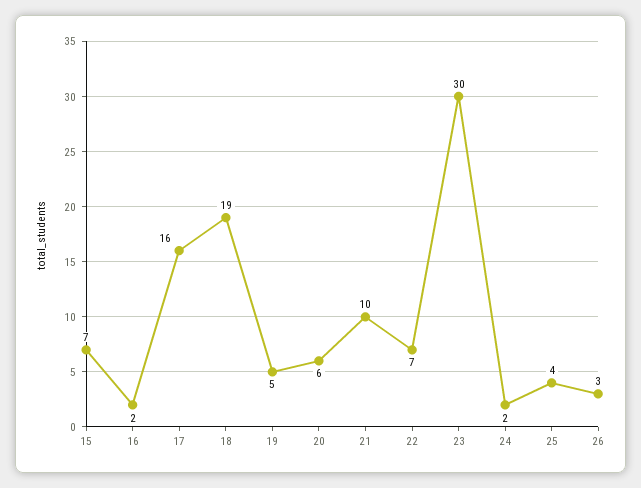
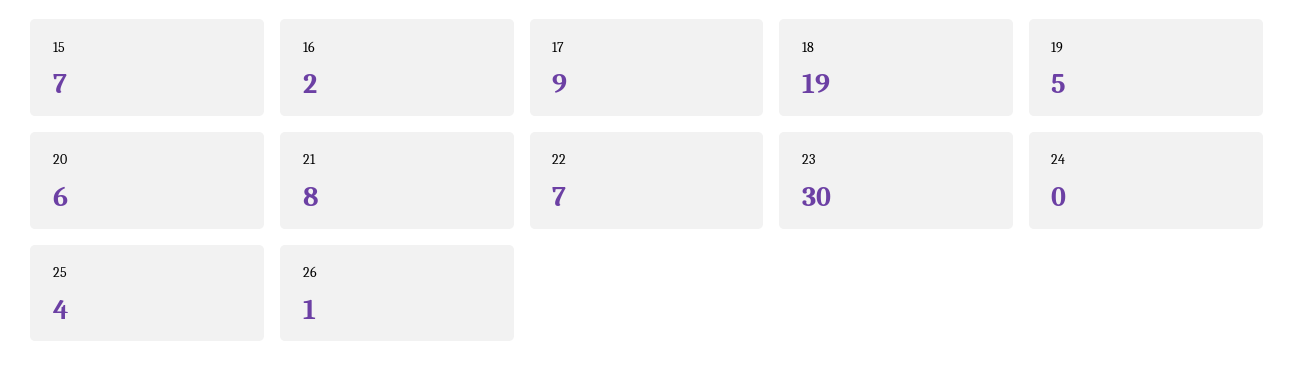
  {
    "15": 7,
    "16": 2,
-   "17": 16,
+   "17": 9,
    "18": 19,
    "19": 5,
    "20": 6,
-   "21": 10,
+   "21": 8,
    "22": 7,
    "23": 30,
-   "24": 2,
+   "24": 0,
    "25": 4,
-   "26": 3
+   "26": 1
  }

